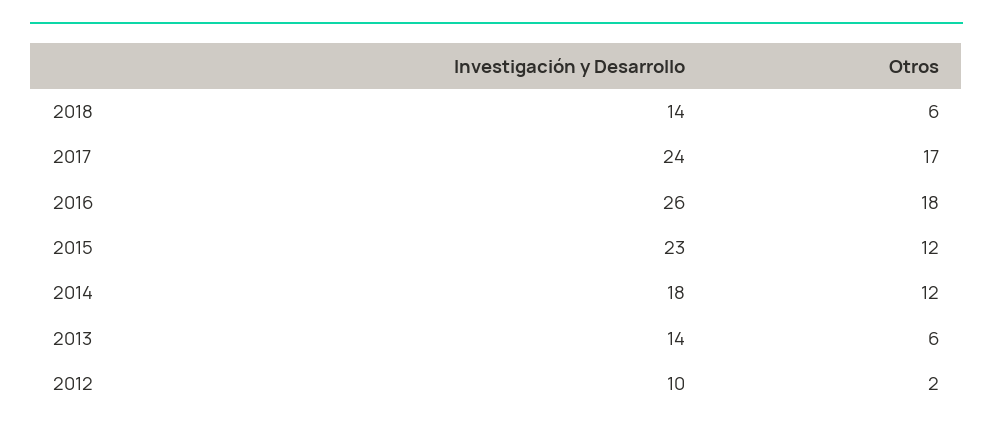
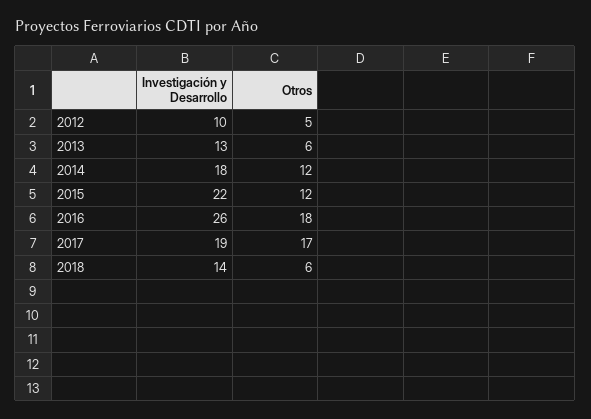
  {
    "Investigación y Desarrollo": {
      "2018": 14,
-     "2017": 24,
+     "2017": 19,
      "2016": 26,
-     "2015": 23,
+     "2015": 22,
      "2014": 18,
-     "2013": 14,
+     "2013": 13,
      "2012": 10
    },
    "Otros": {
      "2018": 6,
      "2017": 17,
      "2016": 18,
      "2015": 12,
      "2014": 12,
      "2013": 6,
-     "2012": 2
+     "2012": 5
    }
  }

